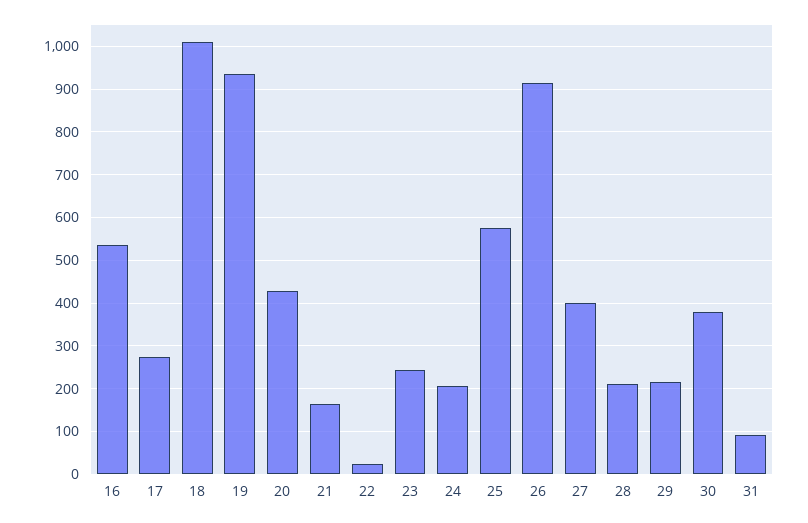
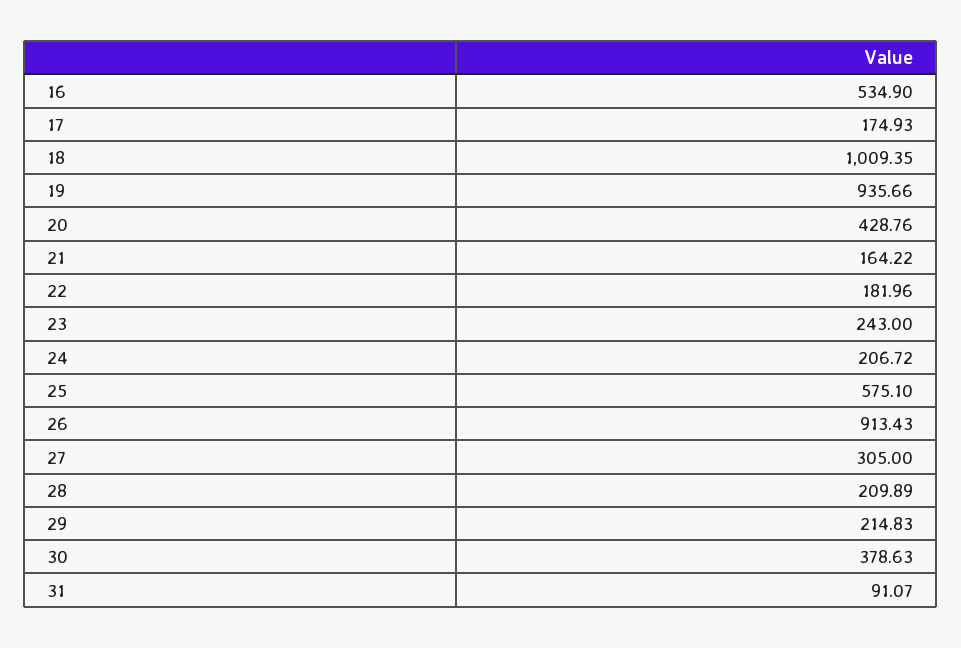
  {
    "16": 534.9,
-   "17": 280,
+   "17": 174.93,
    "18": 1009.35,
    "19": 935.66,
    "20": 428.76,
    "21": 164.22,
-   "22": 20,
+   "22": 181.96,
    "23": 243,
    "24": 206.72,
    "25": 575.1,
    "26": 913.43,
-   "27": 400,
+   "27": 305,
    "28": 209.89,
    "29": 214.83,
    "30": 378.63,
    "31": 91.07
  }

